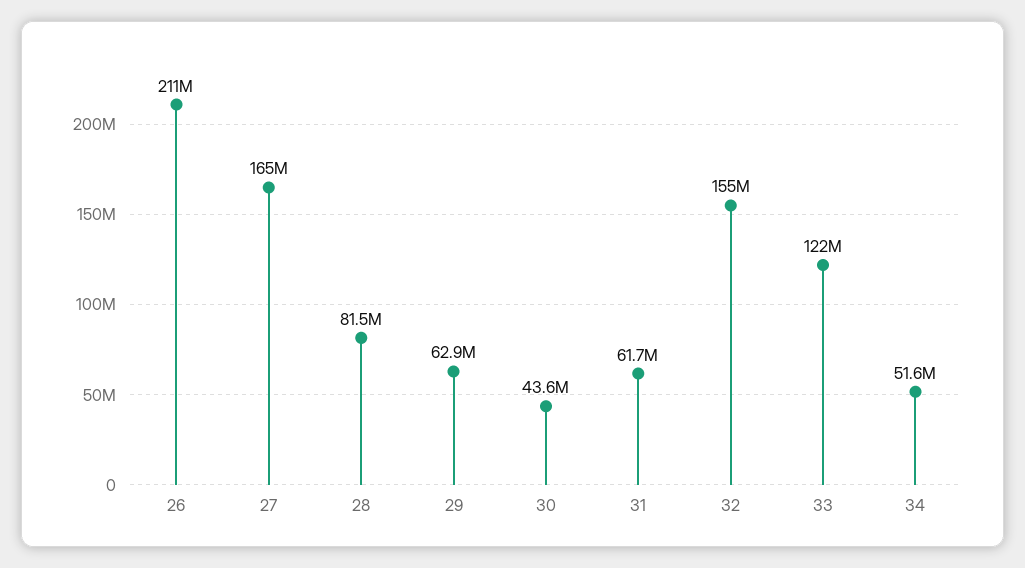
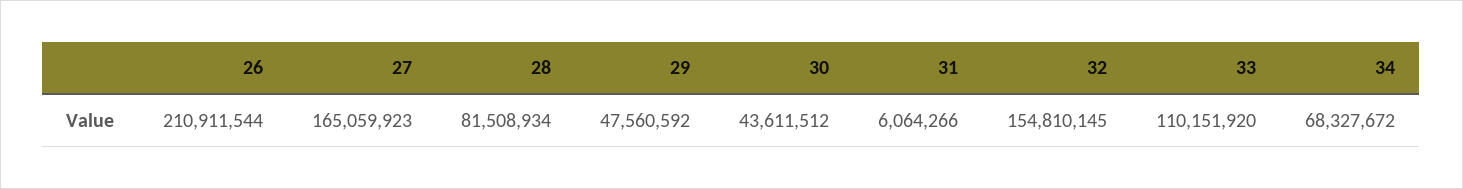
  {
    "26": 210911544,
    "27": 165059923,
    "28": 81508934,
-   "29": 62900000,
+   "29": 47560592,
    "30": 43611512,
-   "31": 61700000,
+   "31": 6064266,
    "32": 154810145,
-   "33": 122000000,
+   "33": 110151920,
-   "34": 51600000
+   "34": 68327672
  }

